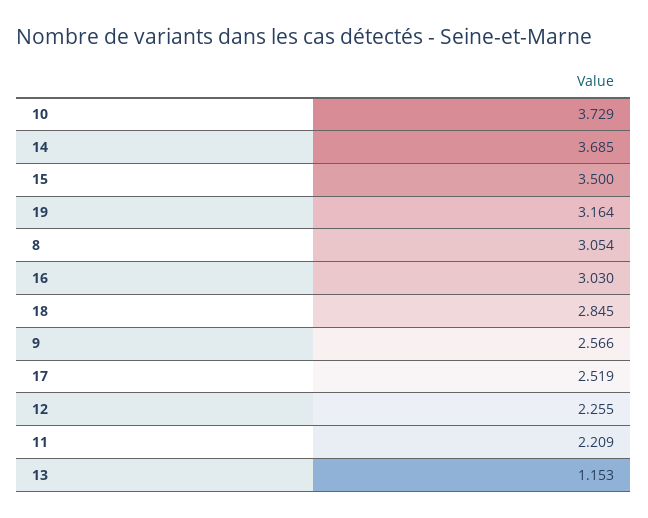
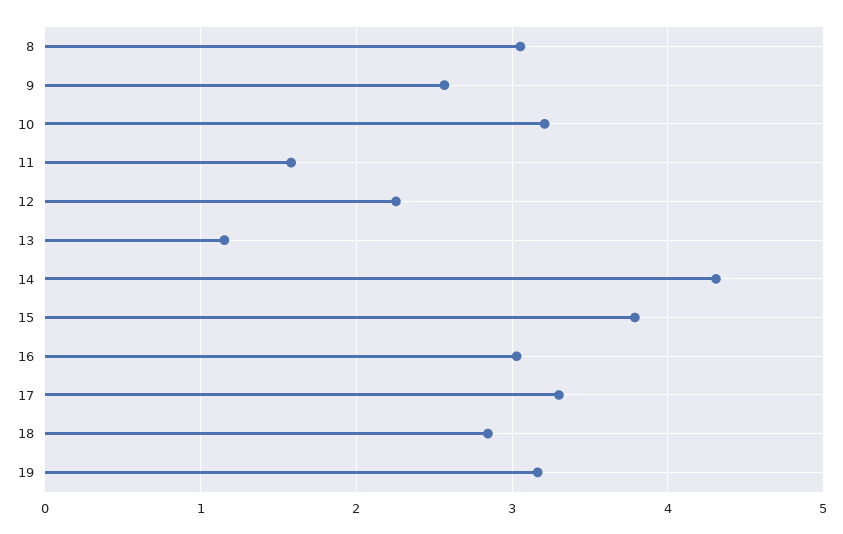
  {
-   "10": 3.729,
+   "10": 3.2,
-   "14": 3.685,
+   "14": 4.3,
-   "15": 3.5,
+   "15": 3.8,
    "19": 3.164,
    "8": 3.054,
    "16": 3.03,
    "18": 2.845,
    "9": 2.566,
-   "17": 2.519,
+   "17": 3.3,
    "12": 2.255,
-   "11": 2.209,
+   "11": 1.6,
    "13": 1.153
  }

